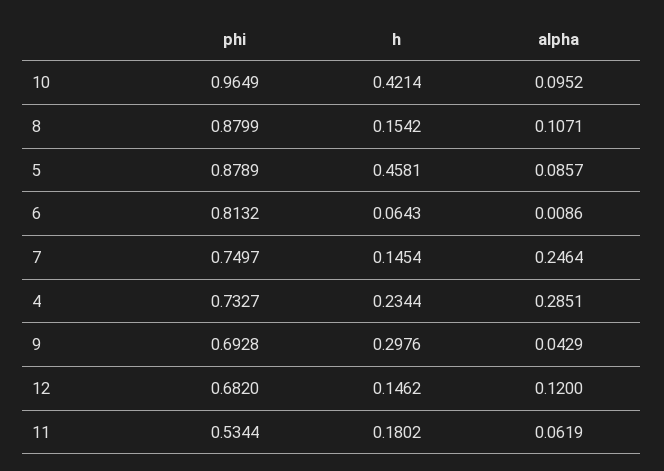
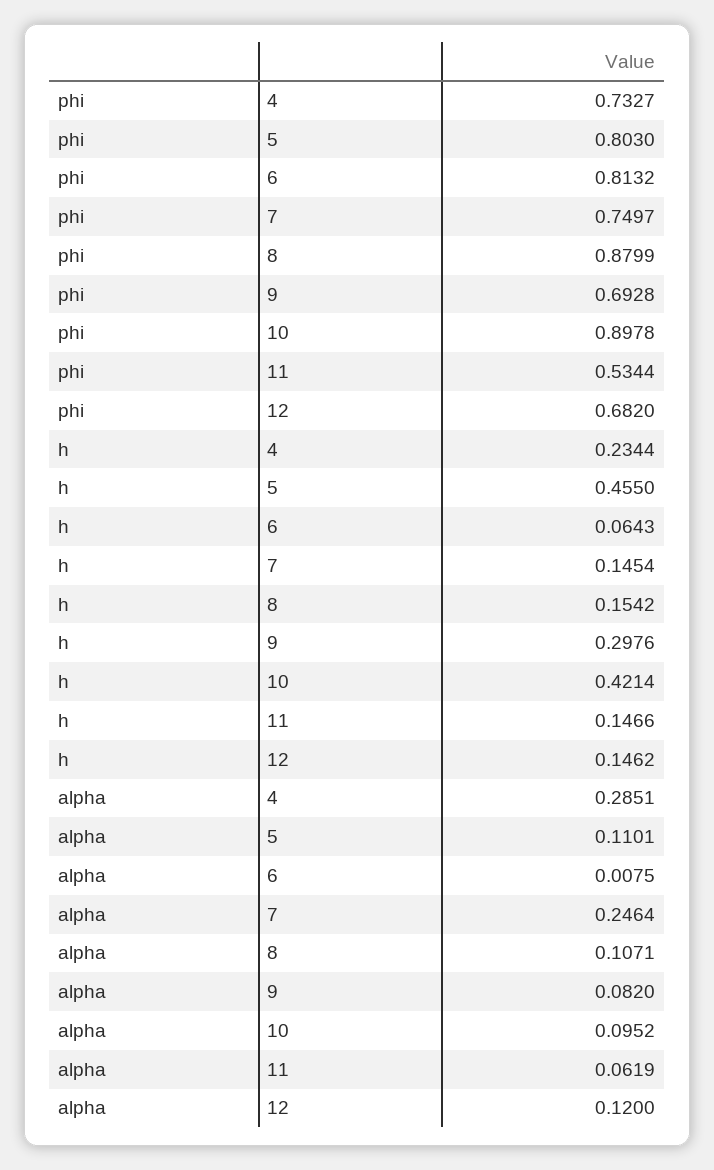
  {
    "phi": {
-     "10": 0.9649,
+     "10": 0.8978,
      "8": 0.8799,
-     "5": 0.8789,
+     "5": 0.803,
      "6": 0.8132,
      "7": 0.7497,
      "4": 0.7327,
      "9": 0.6928,
      "12": 0.682,
      "11": 0.5344
    },
    "h": {
      "10": 0.4214,
      "8": 0.1542,
-     "5": 0.4581,
+     "5": 0.455,
      "6": 0.0643,
      "7": 0.1454,
      "4": 0.2344,
      "9": 0.2976,
      "12": 0.1462,
-     "11": 0.1802
+     "11": 0.1466
    },
    "alpha": {
      "10": 0.0952,
      "8": 0.1071,
-     "5": 0.0857,
+     "5": 0.1101,
-     "6": 0.0086,
+     "6": 0.0075,
      "7": 0.2464,
      "4": 0.2851,
-     "9": 0.0429,
+     "9": 0.082,
      "12": 0.12,
      "11": 0.0619
    }
  }

